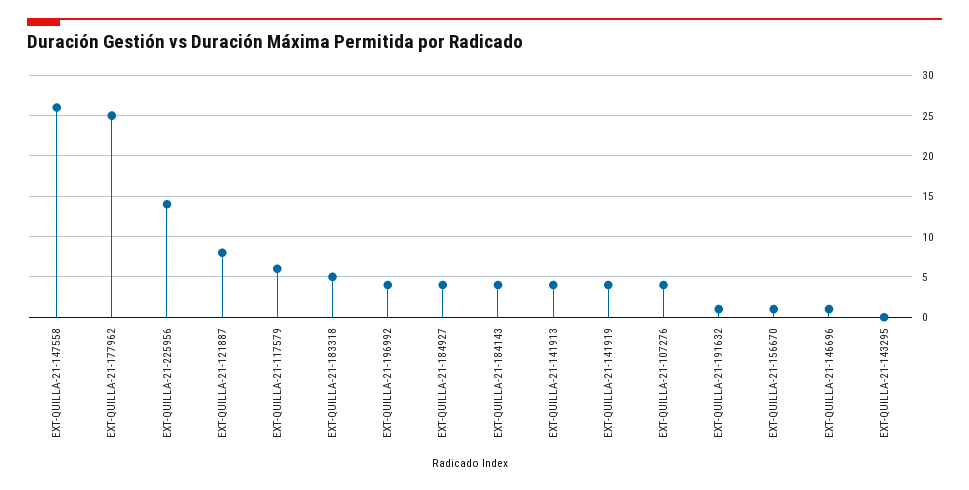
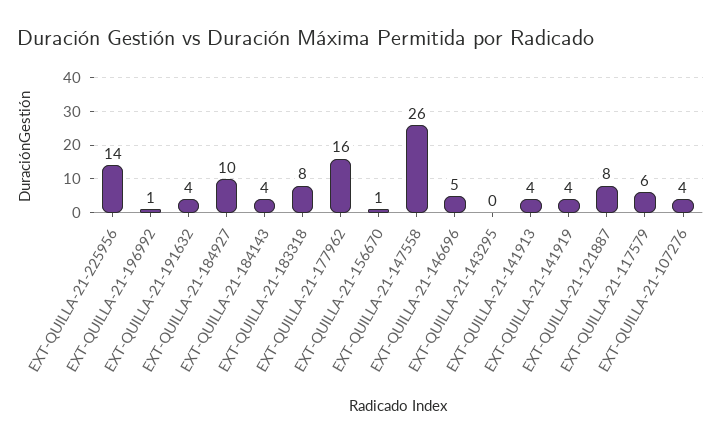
  {
    "EXT-QUILLA-21-147558": 26,
-   "EXT-QUILLA-21-177962": 25,
+   "EXT-QUILLA-21-177962": 16,
    "EXT-QUILLA-21-225956": 14,
    "EXT-QUILLA-21-121887": 8,
    "EXT-QUILLA-21-117579": 6,
-   "EXT-QUILLA-21-183318": 5,
+   "EXT-QUILLA-21-183318": 8,
-   "EXT-QUILLA-21-196992": 4,
+   "EXT-QUILLA-21-196992": 1,
-   "EXT-QUILLA-21-184927": 4,
+   "EXT-QUILLA-21-184927": 10,
    "EXT-QUILLA-21-184143": 4,
    "EXT-QUILLA-21-141913": 4,
    "EXT-QUILLA-21-141919": 4,
    "EXT-QUILLA-21-107276": 4,
-   "EXT-QUILLA-21-191632": 1,
+   "EXT-QUILLA-21-191632": 4,
    "EXT-QUILLA-21-156670": 1,
-   "EXT-QUILLA-21-146696": 1,
+   "EXT-QUILLA-21-146696": 5,
    "EXT-QUILLA-21-143295": 0
  }

